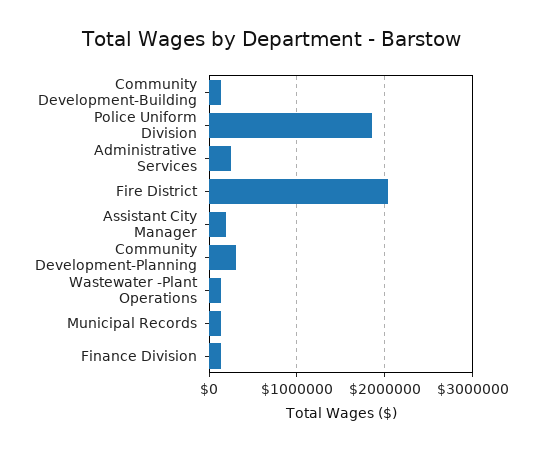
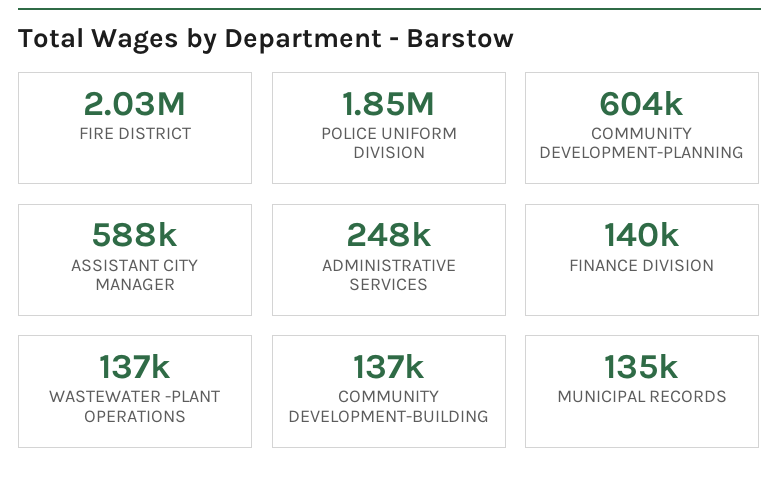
  {
    "Community Development-Building": 137000,
    "Police Uniform Division": 1850000,
    "Administrative Services": 248000,
    "Fire District": 2030000,
-   "Assistant City Manager": 200000,
+   "Assistant City Manager": 588000,
-   "Community Development-Planning": 300000,
+   "Community Development-Planning": 604000,
    "Wastewater -Plant Operations": 137000,
    "Municipal Records": 135000,
    "Finance Division": 140000
  }

